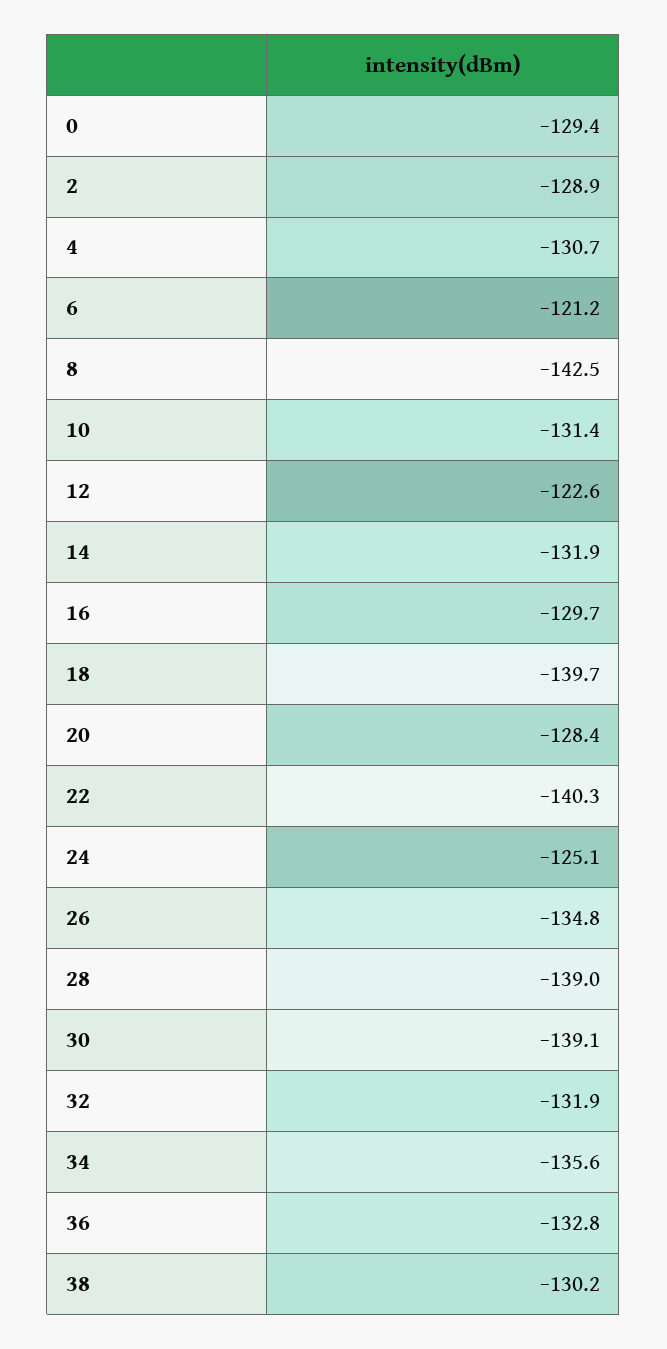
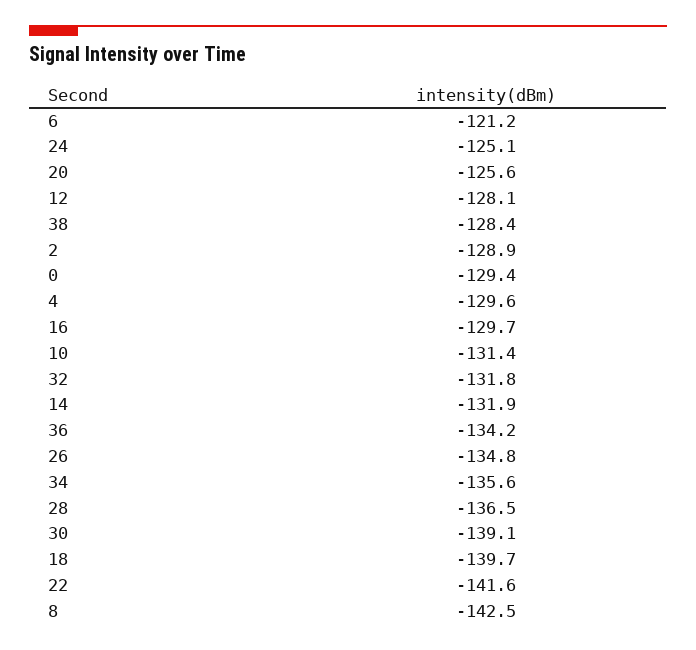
  {
    "0": -129.4,
    "2": -128.9,
-   "4": -130.7,
+   "4": -129.6,
    "6": -121.2,
    "8": -142.5,
    "10": -131.4,
-   "12": -122.6,
+   "12": -128.1,
    "14": -131.9,
    "16": -129.7,
    "18": -139.7,
-   "20": -128.4,
+   "20": -125.6,
-   "22": -140.3,
+   "22": -141.6,
    "24": -125.1,
    "26": -134.8,
-   "28": -139,
+   "28": -136.5,
    "30": -139.1,
-   "32": -131.9,
+   "32": -131.8,
    "34": -135.6,
-   "36": -132.8,
+   "36": -134.2,
-   "38": -130.2
+   "38": -128.4
  }

